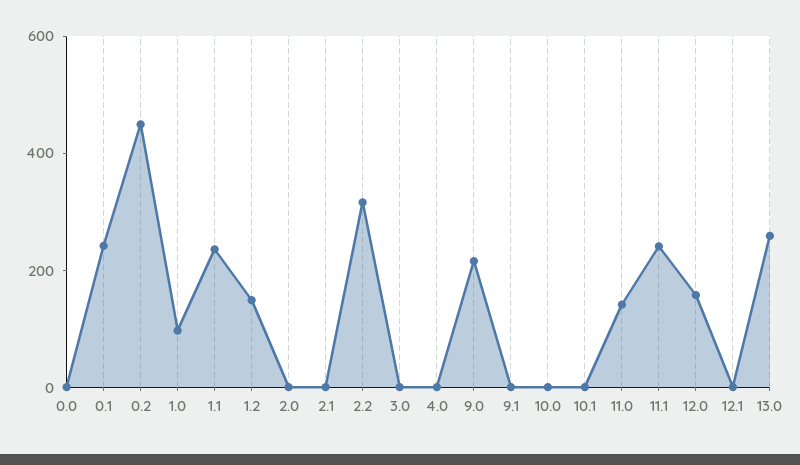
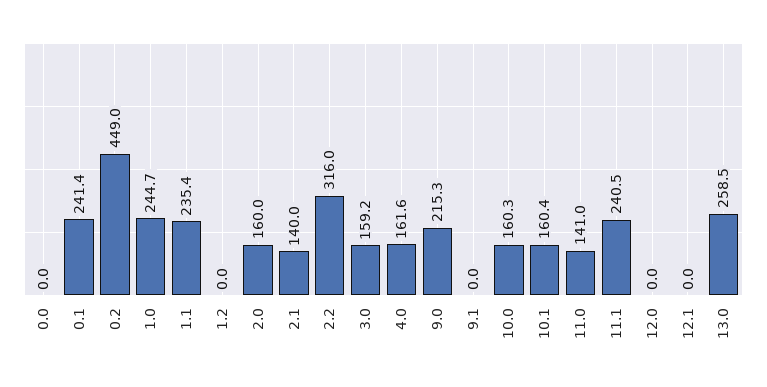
  {
    "0.0": 0,
    "0.1": 241.4,
    "0.2": 449,
-   "1.0": 100,
+   "1.0": 244.7,
    "1.1": 235.4,
-   "1.2": 150,
+   "1.2": 0,
-   "2.0": 0,
+   "2.0": 160,
-   "2.1": 0,
+   "2.1": 140,
    "2.2": 316,
-   "3.0": 0,
+   "3.0": 159.2,
-   "4.0": 0,
+   "4.0": 161.6,
    "9.0": 215.3,
    "9.1": 0,
-   "10.0": 0,
+   "10.0": 160.3,
-   "10.1": 0,
+   "10.1": 160.4,
    "11.0": 141,
    "11.1": 240.5,
-   "12.0": 150,
+   "12.0": 0,
    "12.1": 0,
    "13.0": 258.5
  }

